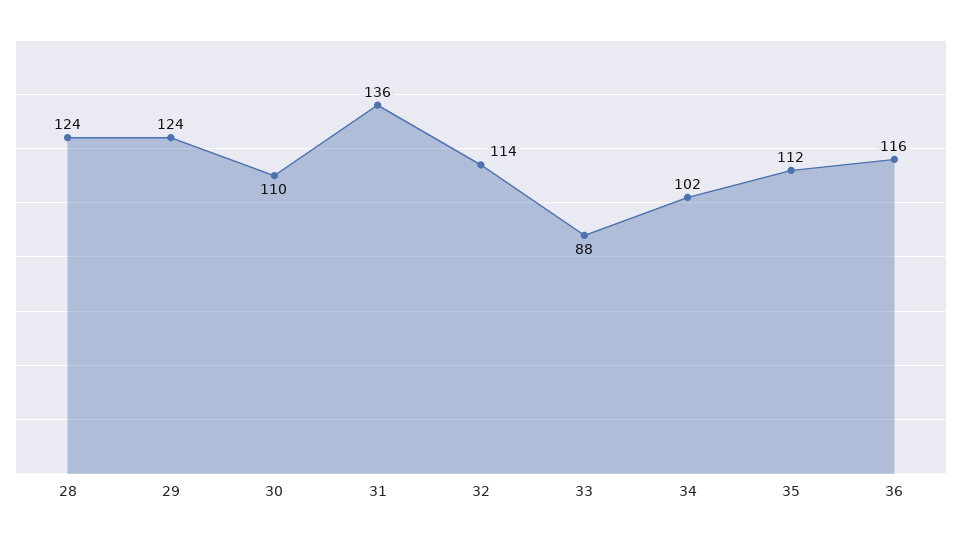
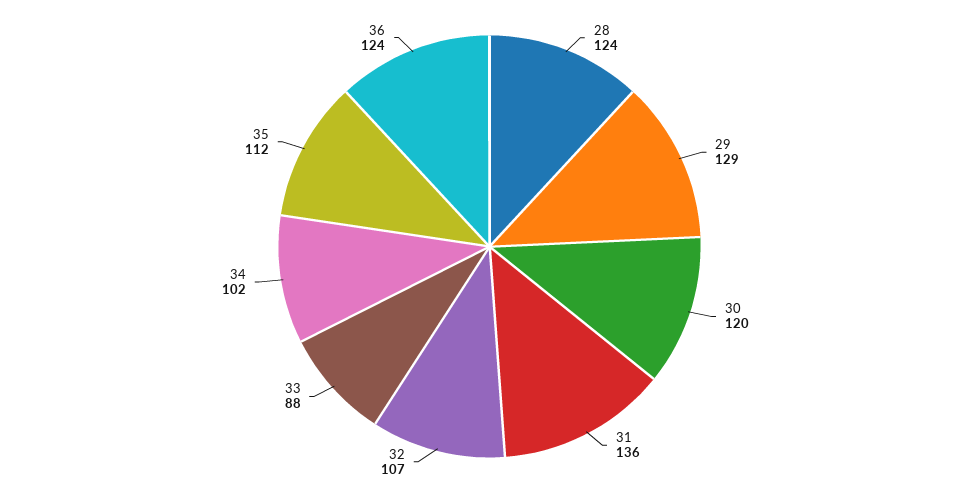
  {
    "28": 124,
-   "29": 124,
+   "29": 129,
-   "30": 110,
+   "30": 120,
    "31": 136,
-   "32": 114,
+   "32": 107,
    "33": 88,
    "34": 102,
    "35": 112,
-   "36": 116
+   "36": 124
  }

